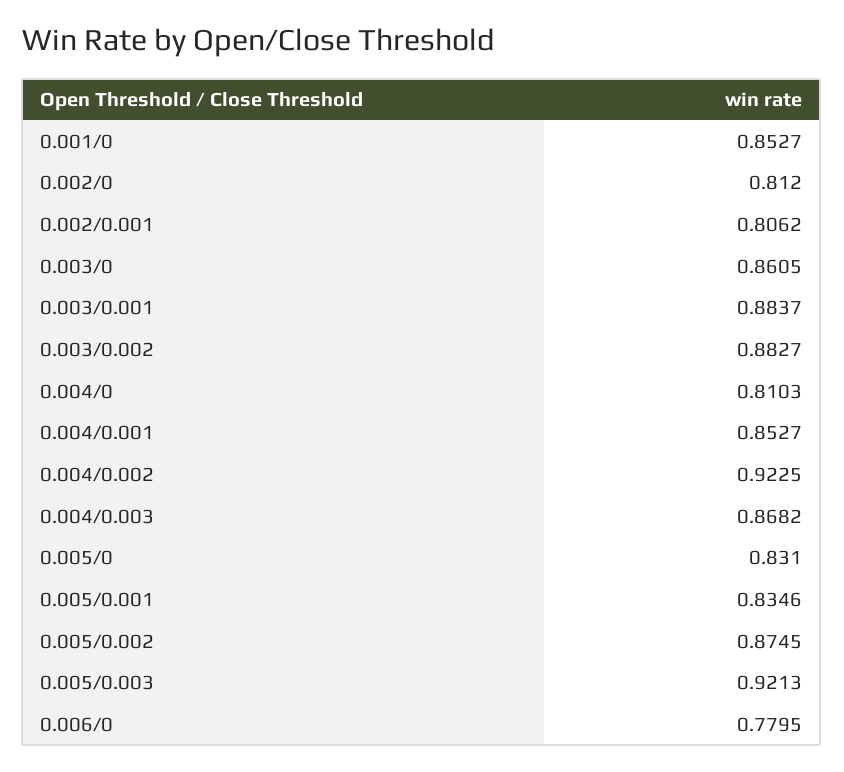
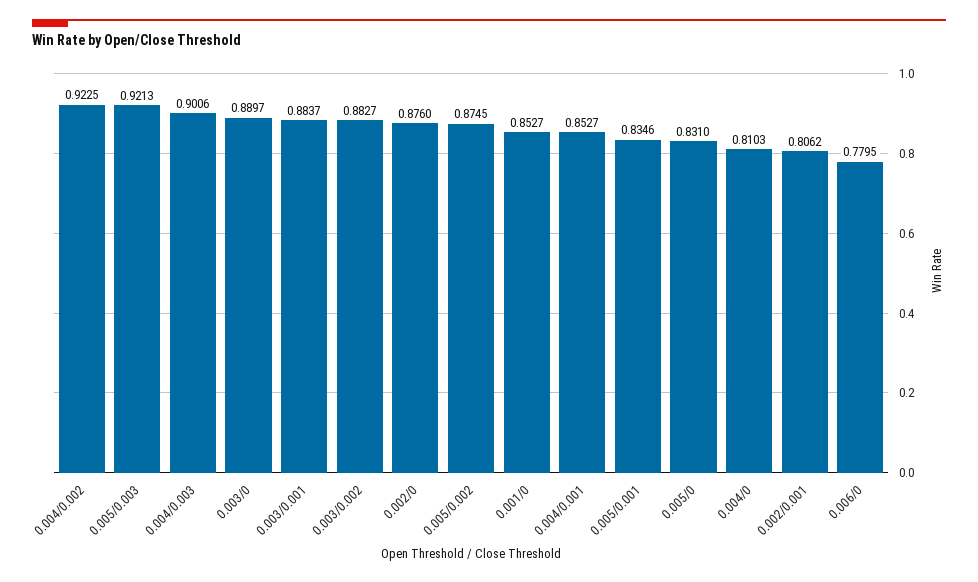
  {
    "0.001/0": 0.8527,
-   "0.002/0": 0.812,
+   "0.002/0": 0.876,
    "0.002/0.001": 0.8062,
-   "0.003/0": 0.8605,
+   "0.003/0": 0.8897,
    "0.003/0.001": 0.8837,
    "0.003/0.002": 0.8827,
    "0.004/0": 0.8103,
    "0.004/0.001": 0.8527,
    "0.004/0.002": 0.9225,
-   "0.004/0.003": 0.8682,
+   "0.004/0.003": 0.9006,
    "0.005/0": 0.831,
    "0.005/0.001": 0.8346,
    "0.005/0.002": 0.8745,
    "0.005/0.003": 0.9213,
    "0.006/0": 0.7795
  }

